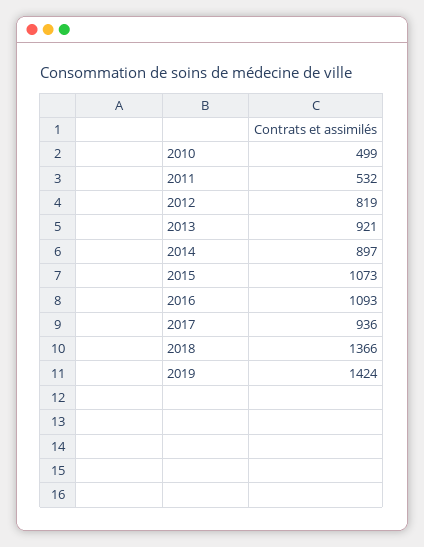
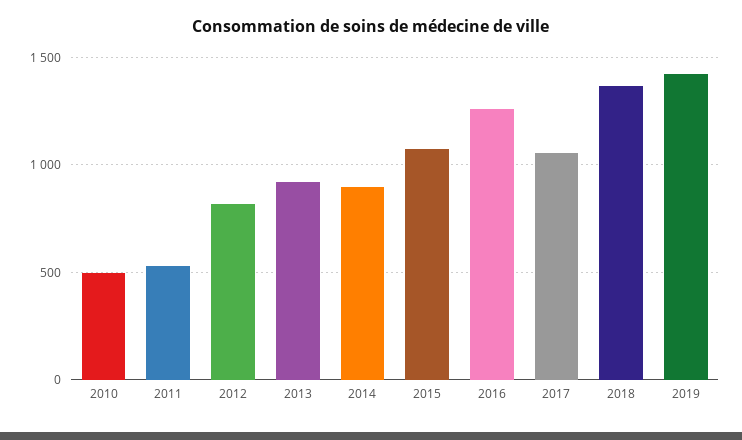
  {
    "2010": 499,
    "2011": 532,
    "2012": 819,
    "2013": 921,
    "2014": 897,
    "2015": 1073,
-   "2016": 1093,
+   "2016": 1250,
-   "2017": 936,
+   "2017": 1050,
    "2018": 1366,
    "2019": 1424
  }

